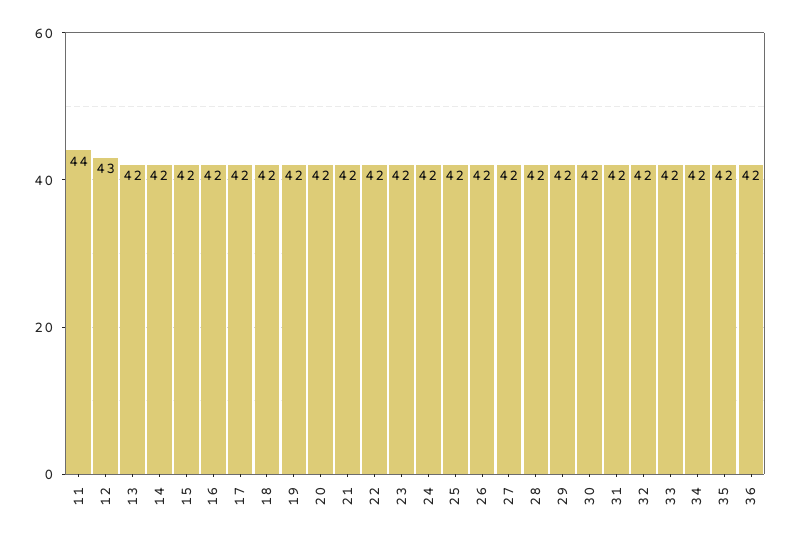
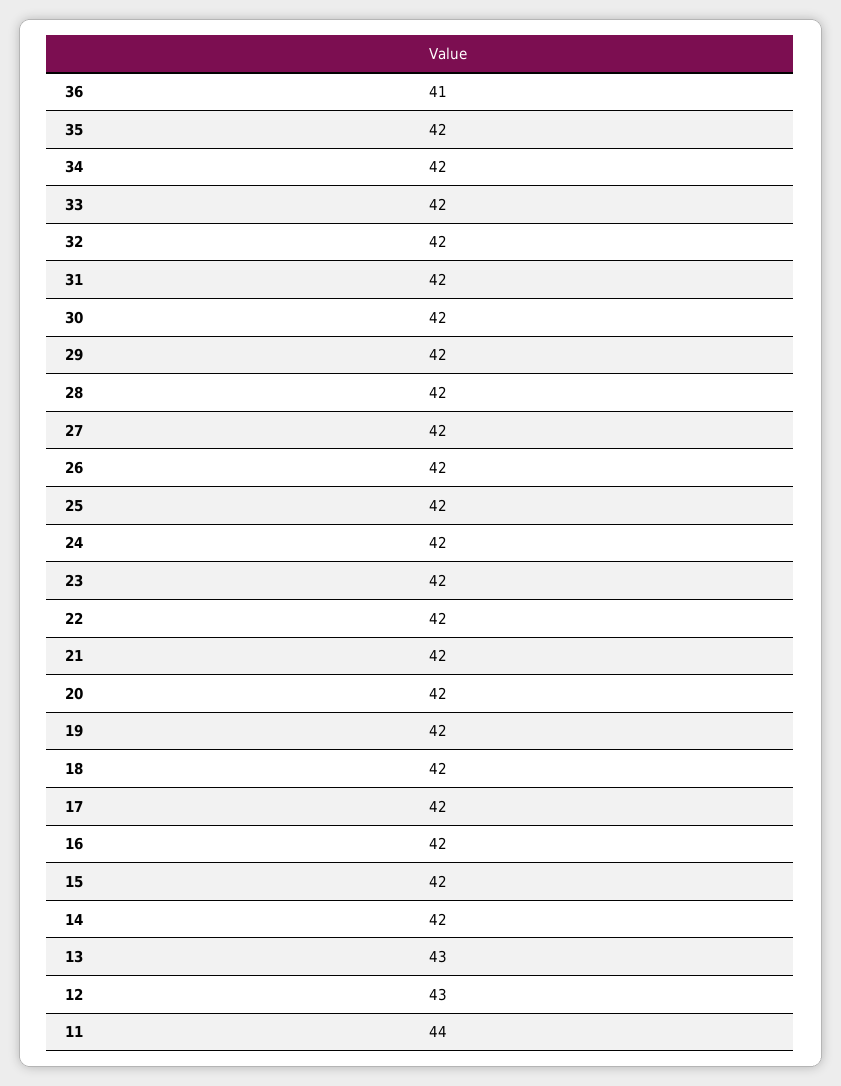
  {
    "11": 44,
    "12": 43,
-   "13": 42,
+   "13": 43,
    "14": 42,
    "15": 42,
    "16": 42,
    "17": 42,
    "18": 42,
    "19": 42,
    "20": 42,
    "21": 42,
    "22": 42,
    "23": 42,
    "24": 42,
    "25": 42,
    "26": 42,
    "27": 42,
    "28": 42,
    "29": 42,
    "30": 42,
    "31": 42,
    "32": 42,
    "33": 42,
    "34": 42,
    "35": 42,
-   "36": 42
+   "36": 41
  }

